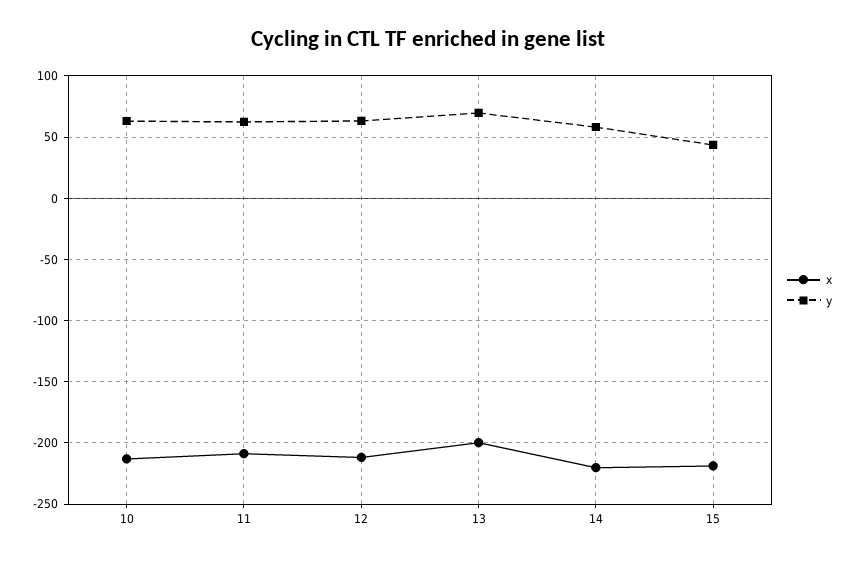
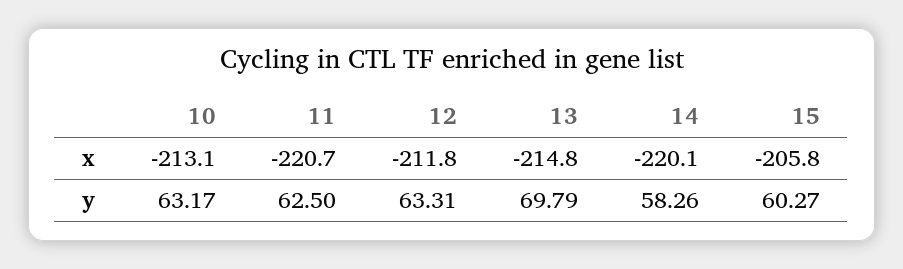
  {
    "x": {
      "10": -213.1,
-     "11": -210,
+     "11": -220.7,
      "12": -211.8,
-     "13": -200,
+     "13": -214.8,
      "14": -220.1,
-     "15": -220
+     "15": -205.8
    },
    "y": {
      "10": 63.17,
      "11": 62.5,
      "12": 63.31,
      "13": 69.79,
      "14": 58.26,
-     "15": 45
+     "15": 60.27
    }
  }

